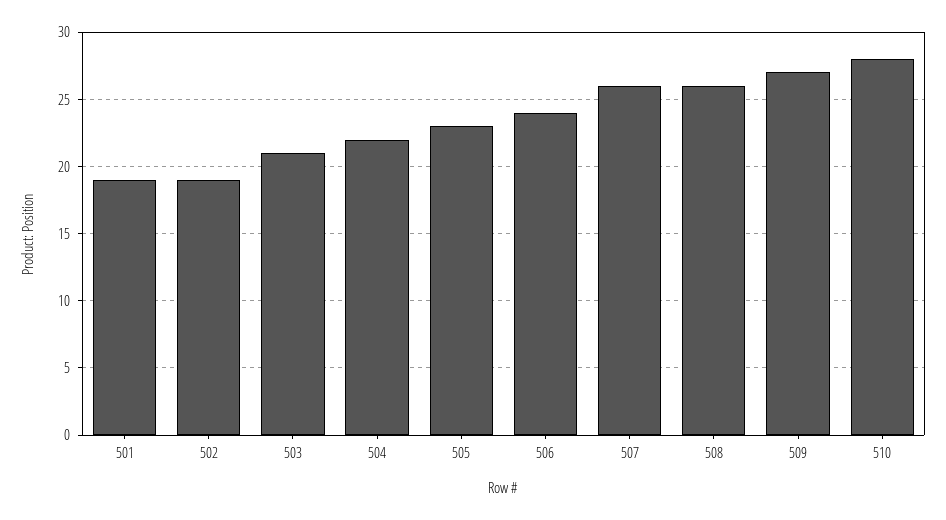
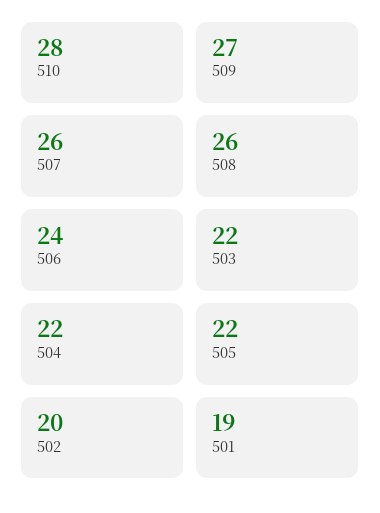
  {
    "501": 19,
-   "502": 19,
+   "502": 20,
-   "503": 21,
+   "503": 22,
    "504": 22,
-   "505": 23,
+   "505": 22,
    "506": 24,
    "507": 26,
    "508": 26,
    "509": 27,
    "510": 28
  }

